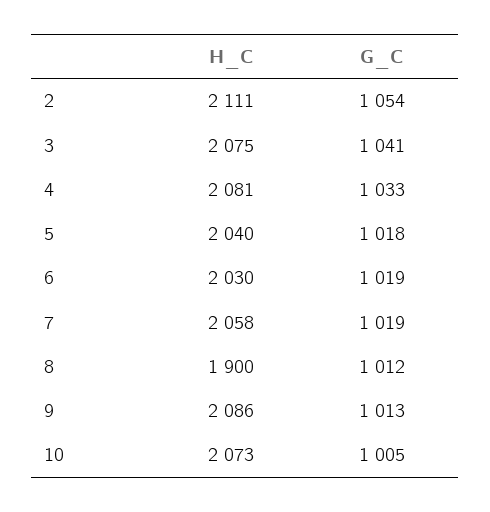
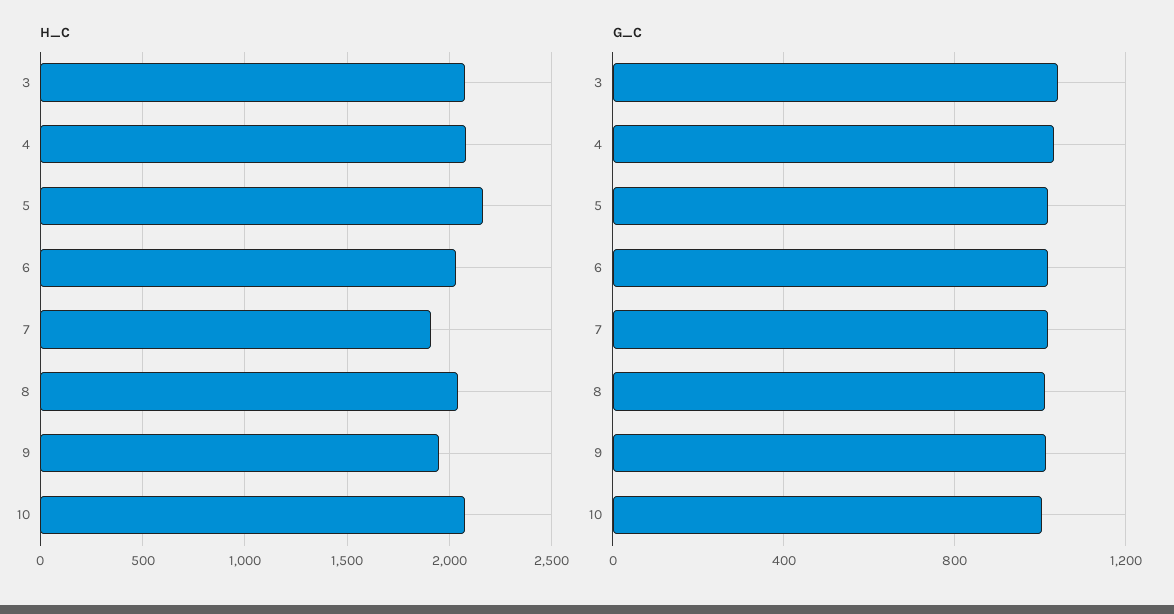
  {
    "H_C": {
-     "2": 2111,
      "3": 2075,
      "4": 2081,
-     "5": 2040,
+     "5": 2150,
      "6": 2030,
-     "7": 2058,
+     "7": 1900,
-     "8": 1900,
+     "8": 2050,
-     "9": 2086,
+     "9": 1950,
      "10": 2073
    },
    "G_C": {
-     "2": 1054,
      "3": 1041,
      "4": 1033,
      "5": 1018,
      "6": 1019,
      "7": 1019,
      "8": 1012,
      "9": 1013,
      "10": 1005
    }
  }

